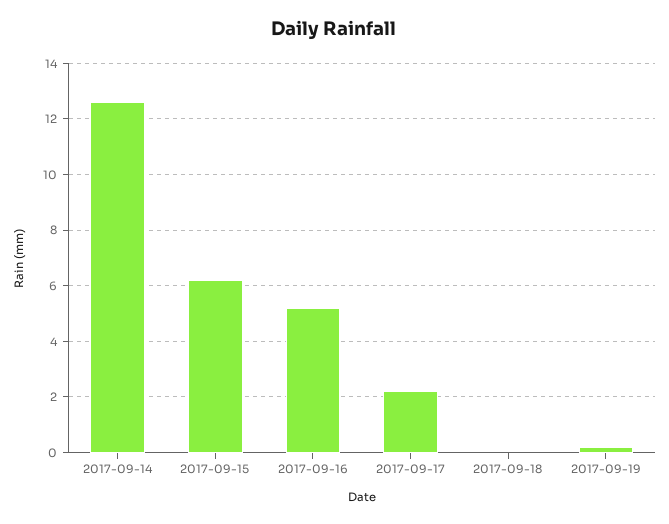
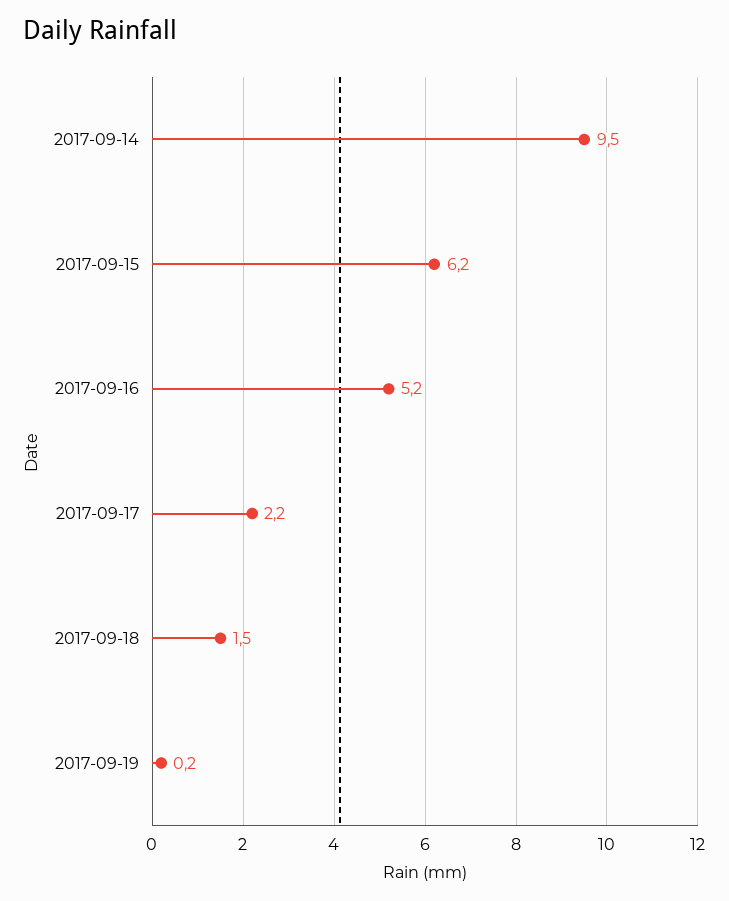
  {
-   "2017-09-14": 12.5,
+   "2017-09-14": 9.5,
    "2017-09-15": 6.2,
    "2017-09-16": 5.2,
    "2017-09-17": 2.2,
-   "2017-09-18": 0,
+   "2017-09-18": 1.5,
    "2017-09-19": 0.2
  }

